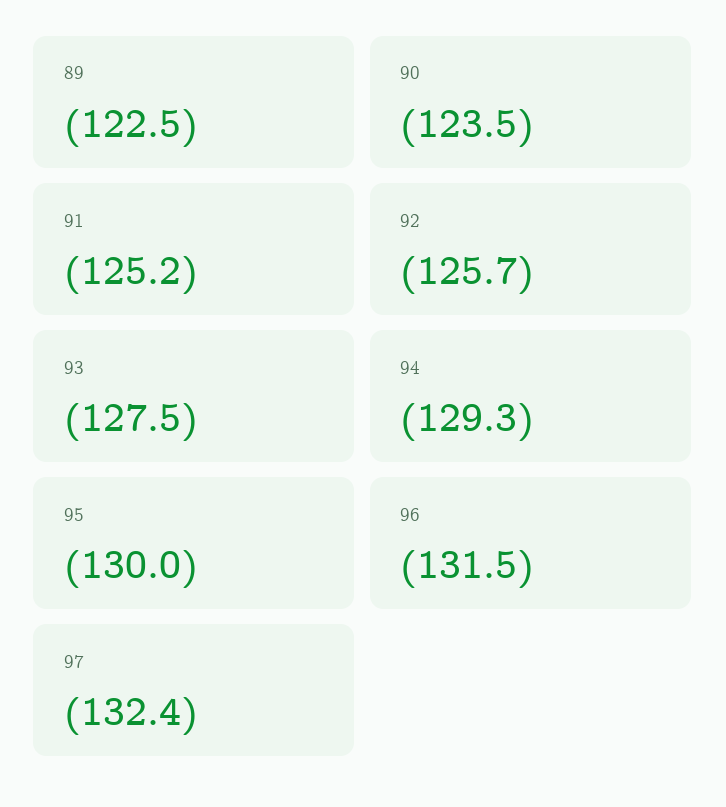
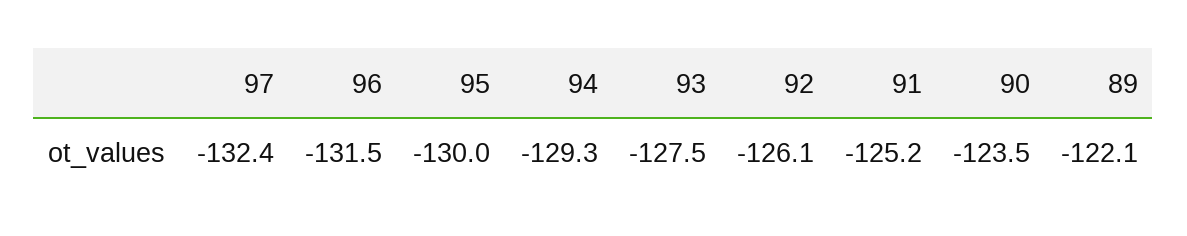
  {
-   "89": -122.5,
+   "89": -122.1,
    "90": -123.5,
    "91": -125.2,
-   "92": -125.7,
+   "92": -126.1,
    "93": -127.5,
    "94": -129.3,
    "95": -130,
    "96": -131.5,
    "97": -132.4
  }

